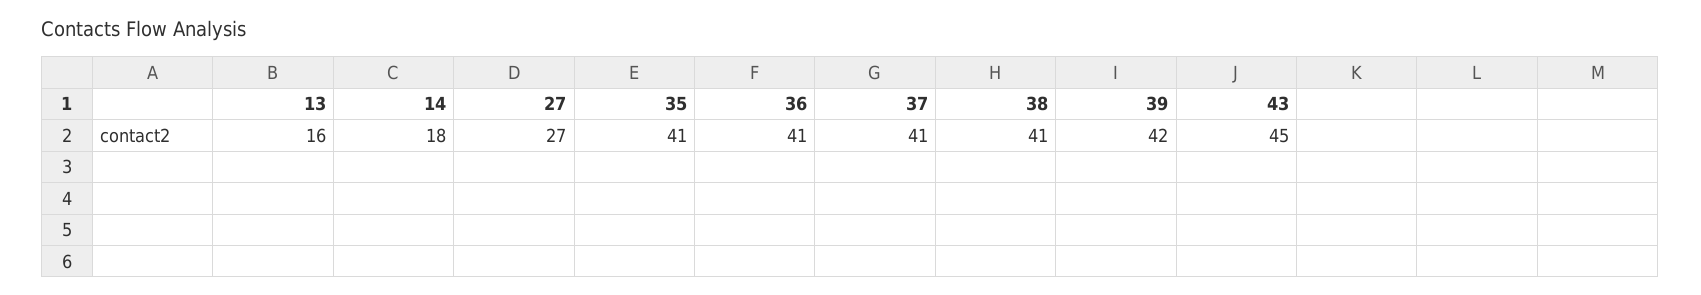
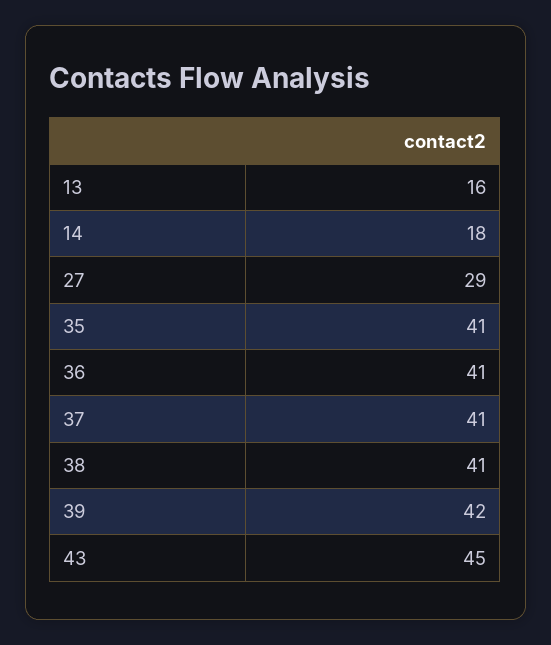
  {
    "13": 16,
    "14": 18,
-   "27": 27,
+   "27": 29,
    "35": 41,
    "36": 41,
    "37": 41,
    "38": 41,
    "39": 42,
    "43": 45
  }

